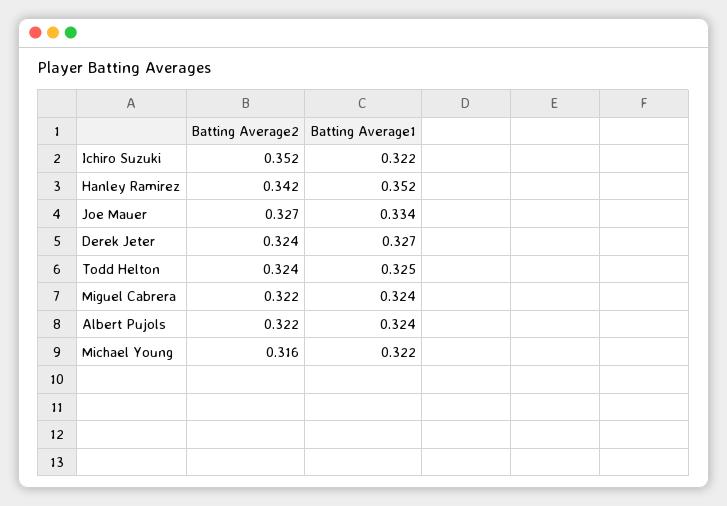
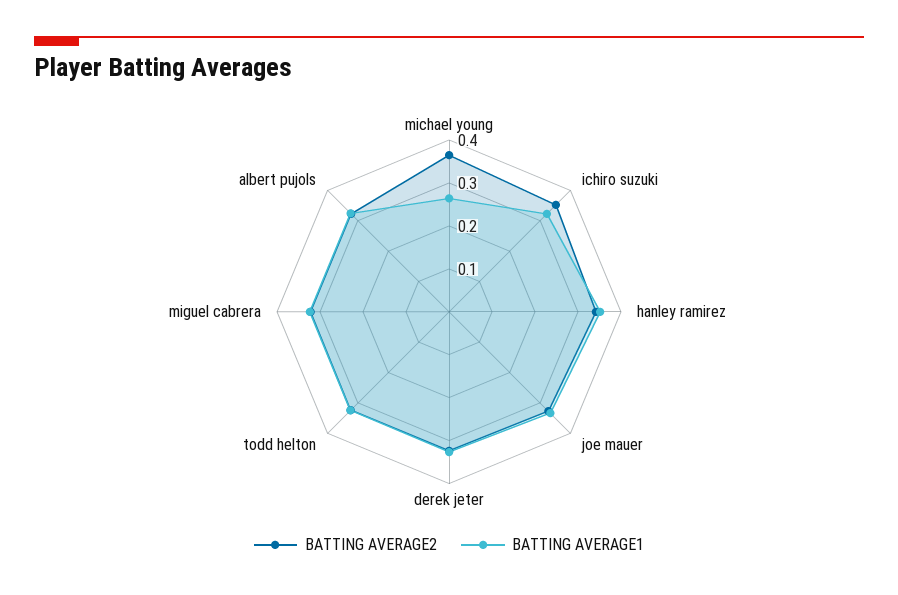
  {
    "Batting Average2": {
      "Ichiro Suzuki": 0.352,
      "Hanley Ramirez": 0.342,
      "Joe Mauer": 0.327,
      "Derek Jeter": 0.324,
      "Todd Helton": 0.324,
      "Miguel Cabrera": 0.322,
      "Albert Pujols": 0.322,
-     "Michael Young": 0.316
+     "Michael Young": 0.36
    },
    "Batting Average1": {
      "Ichiro Suzuki": 0.322,
      "Hanley Ramirez": 0.352,
      "Joe Mauer": 0.334,
      "Derek Jeter": 0.327,
      "Todd Helton": 0.325,
      "Miguel Cabrera": 0.324,
      "Albert Pujols": 0.324,
-     "Michael Young": 0.322
+     "Michael Young": 0.26
    }
  }

